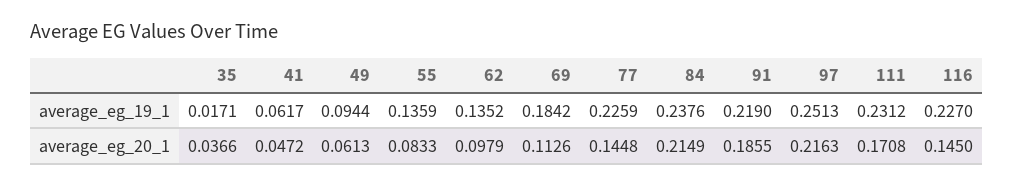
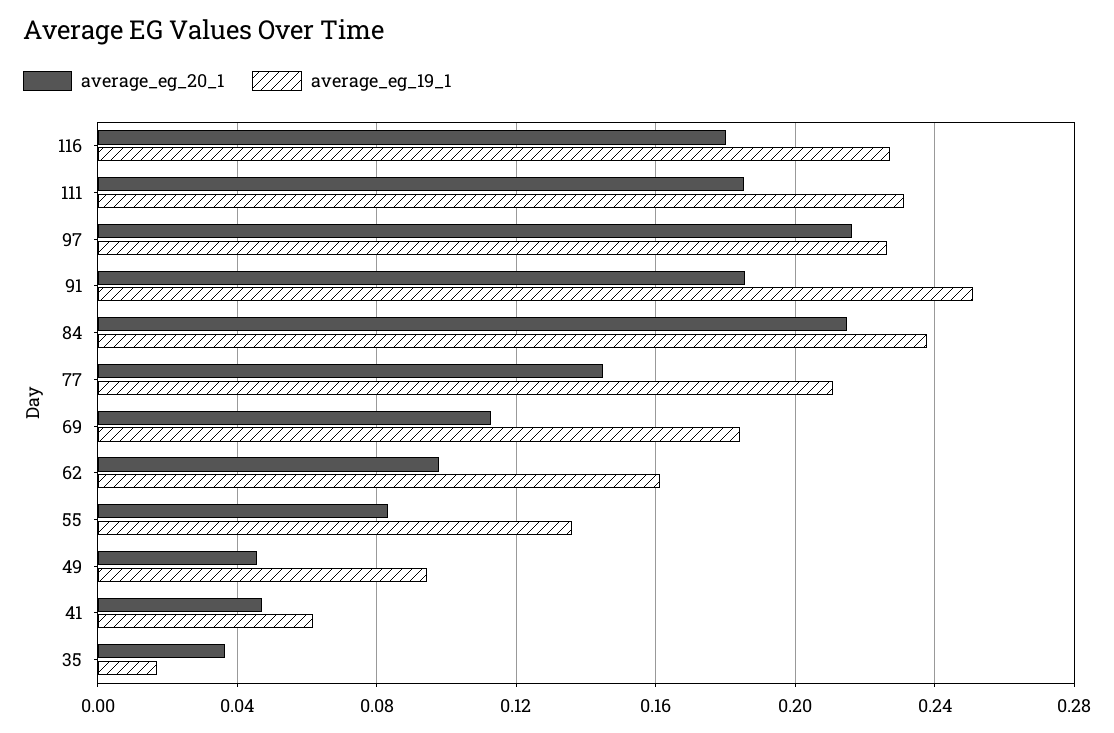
  {
    "average_eg_19_1": {
      "35": 0.0171,
      "41": 0.0617,
      "49": 0.0944,
      "55": 0.1359,
-     "62": 0.1352,
+     "62": 0.16,
      "69": 0.1842,
-     "77": 0.2259,
+     "77": 0.21,
      "84": 0.2376,
-     "91": 0.219,
+     "91": 0.25,
-     "97": 0.2513,
+     "97": 0.225,
      "111": 0.2312,
      "116": 0.227
    },
    "average_eg_20_1": {
      "35": 0.0366,
      "41": 0.0472,
-     "49": 0.0613,
+     "49": 0.045,
      "55": 0.0833,
      "62": 0.0979,
      "69": 0.1126,
      "77": 0.1448,
      "84": 0.2149,
      "91": 0.1855,
      "97": 0.2163,
-     "111": 0.1708,
+     "111": 0.185,
-     "116": 0.145
+     "116": 0.18
    }
  }

